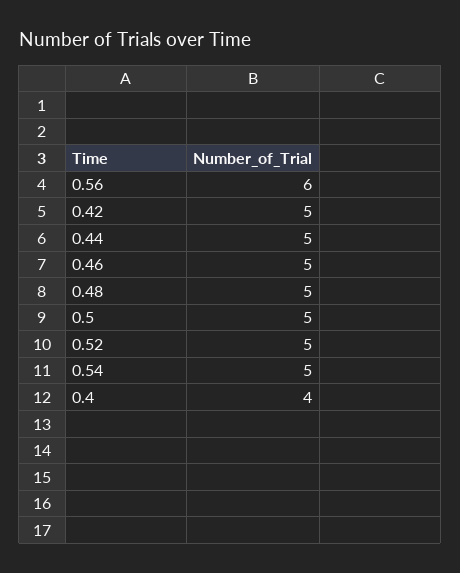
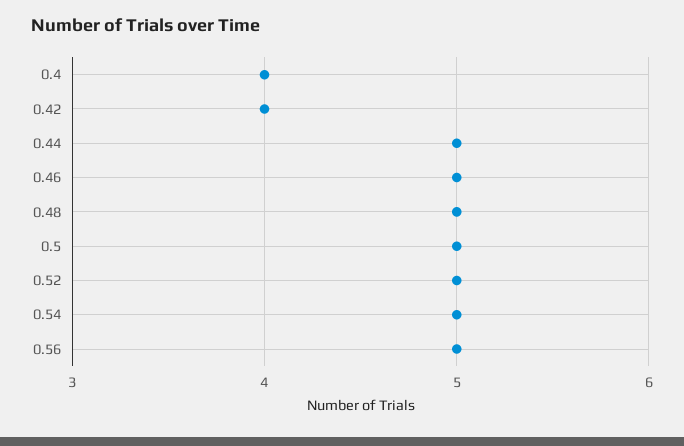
  {
-   "0.56": 6,
+   "0.56": 5,
-   "0.42": 5,
+   "0.42": 4,
    "0.44": 5,
    "0.46": 5,
    "0.48": 5,
    "0.5": 5,
    "0.52": 5,
    "0.54": 5,
    "0.4": 4
  }

